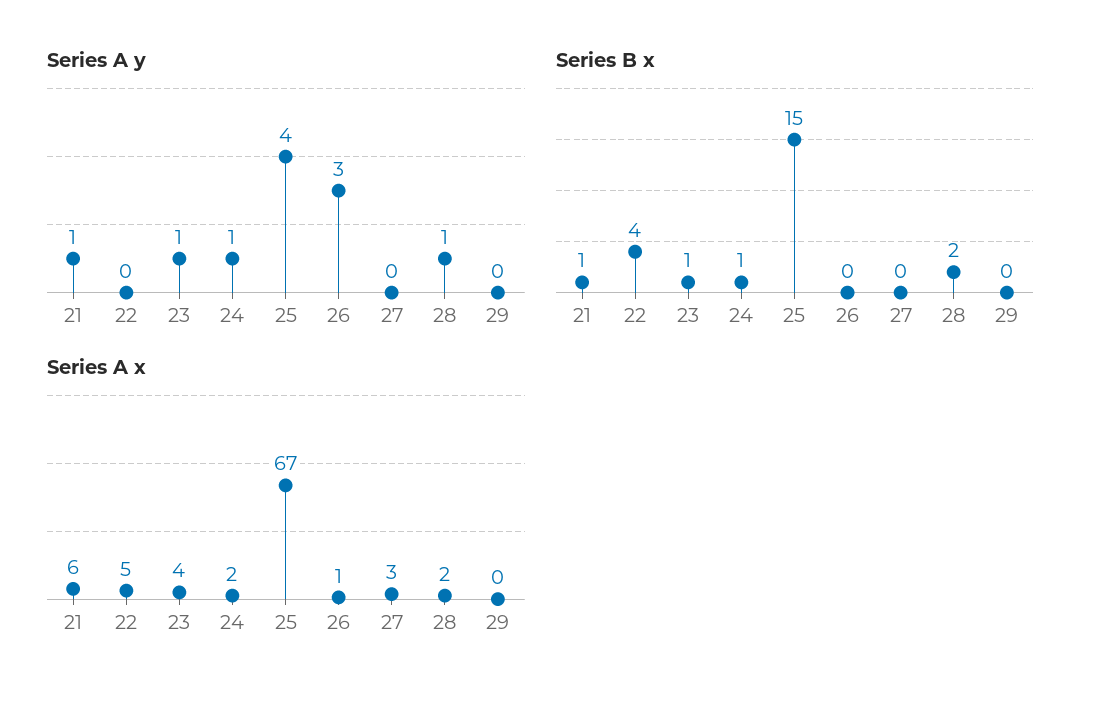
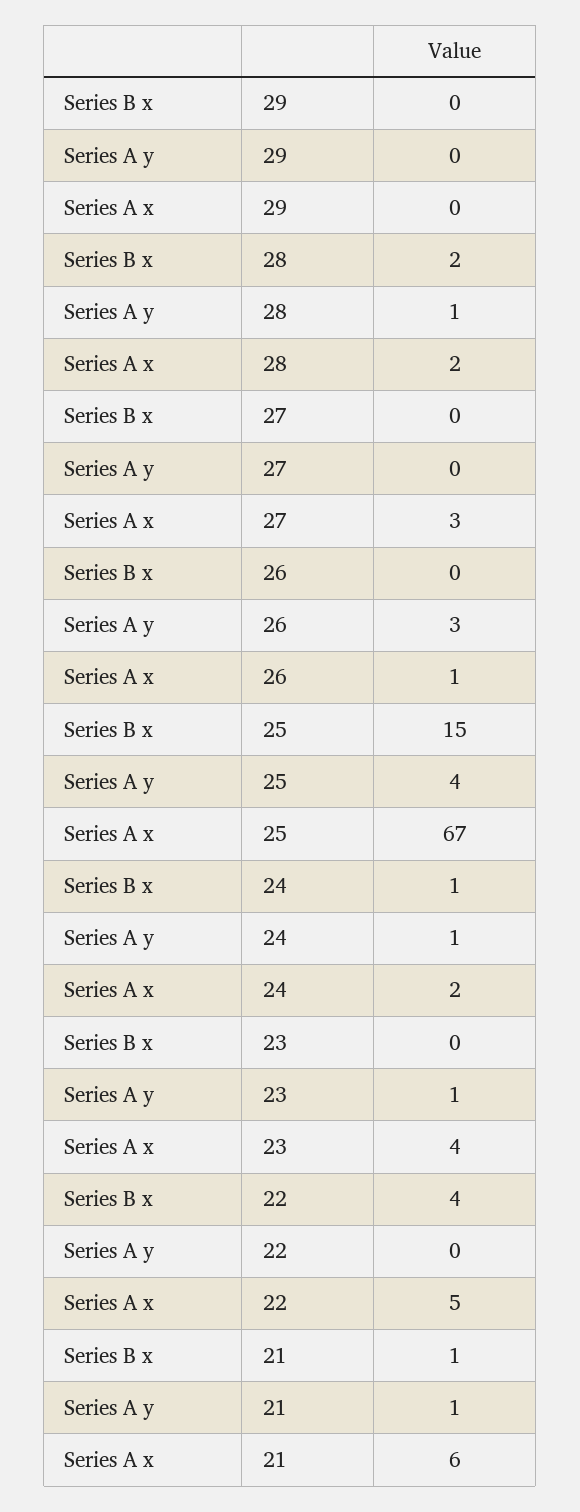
  {
    "Series A y": {
      "21": 1,
      "22": 0,
      "23": 1,
      "24": 1,
      "25": 4,
      "26": 3,
      "27": 0,
      "28": 1,
      "29": 0
    },
    "Series B x": {
      "21": 1,
      "22": 4,
-     "23": 1,
+     "23": 0,
      "24": 1,
      "25": 15,
      "26": 0,
      "27": 0,
      "28": 2,
      "29": 0
    },
    "Series A x": {
      "21": 6,
      "22": 5,
      "23": 4,
      "24": 2,
      "25": 67,
      "26": 1,
      "27": 3,
      "28": 2,
      "29": 0
    }
  }

